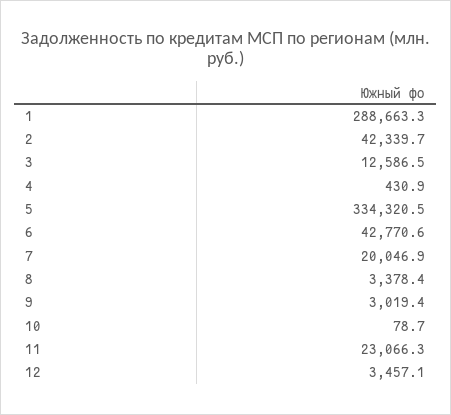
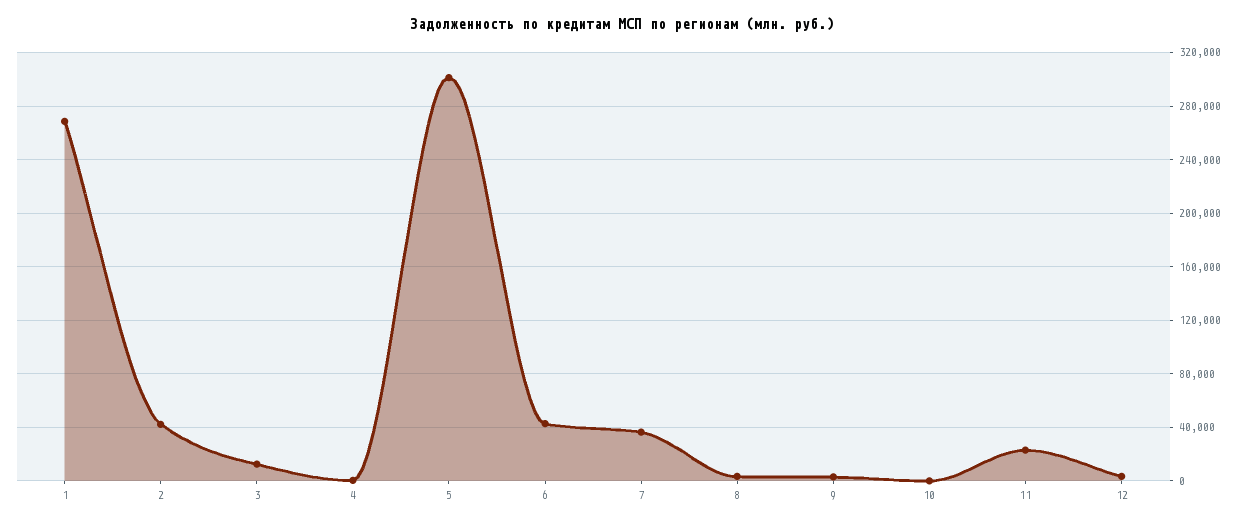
  {
-   "1": 288663.3,
+   "1": 270000,
    "2": 42339.7,
    "3": 12586.5,
    "4": 430.9,
-   "5": 334320.5,
+   "5": 300000,
    "6": 42770.6,
-   "7": 20046.9,
+   "7": 35000,
    "8": 3378.4,
    "9": 3019.4,
    "10": 78.7,
    "11": 23066.3,
    "12": 3457.1
  }

